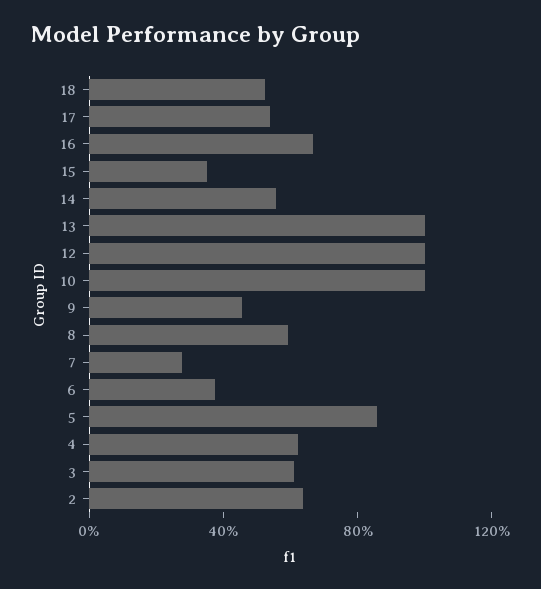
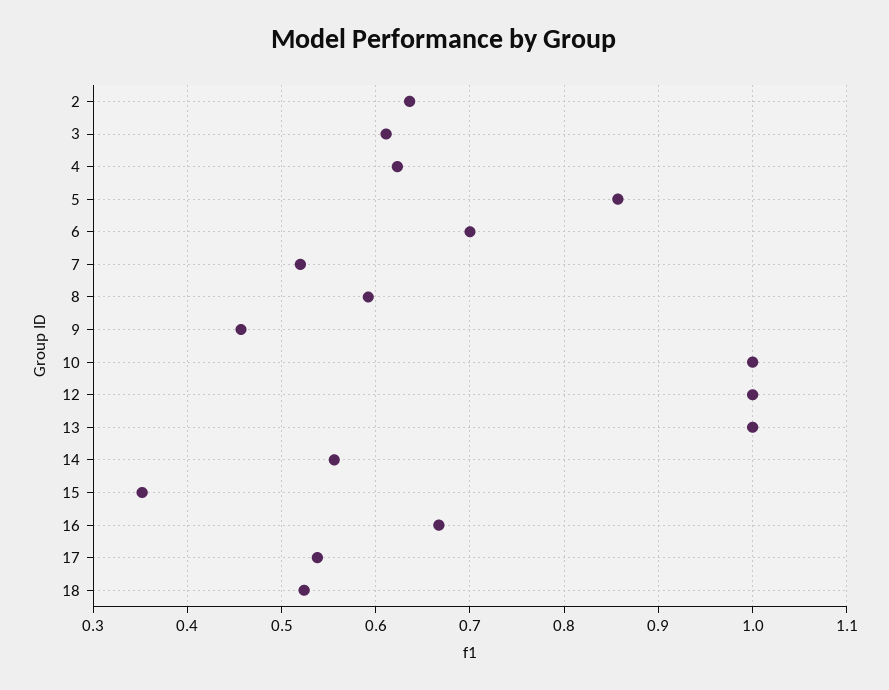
  {
    "18": 0.52,
    "17": 0.54,
    "16": 0.67,
    "15": 0.35,
    "14": 0.56,
    "13": 1,
    "12": 1,
    "10": 1,
    "9": 0.46,
    "8": 0.59,
-   "7": 0.3,
+   "7": 0.52,
-   "6": 0.4,
+   "6": 0.7,
    "5": 0.86,
    "4": 0.62,
    "3": 0.61,
    "2": 0.64
  }

